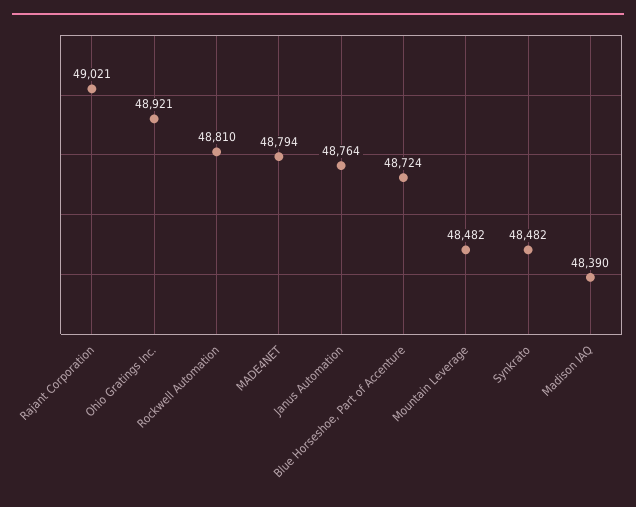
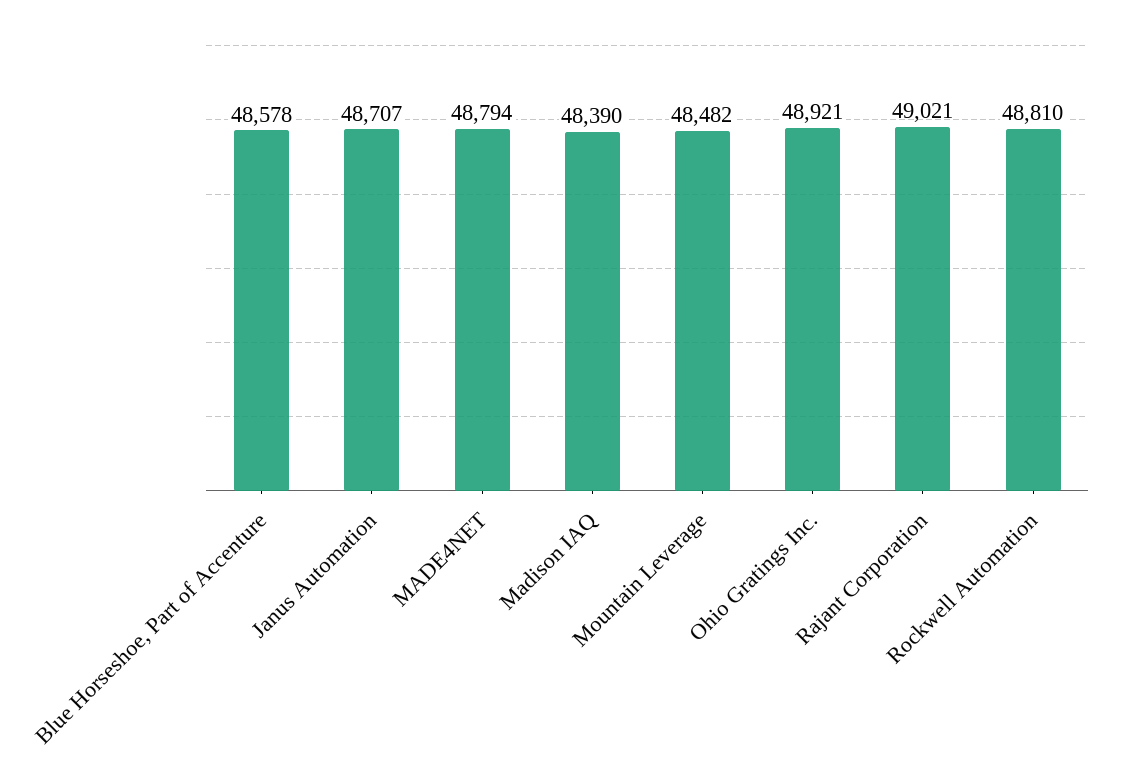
  {
    "Rajant Corporation": 49021,
    "Ohio Gratings Inc.": 48921,
    "Rockwell Automation": 48810,
    "MADE4NET": 48794,
-   "Janus Automation": 48764,
+   "Janus Automation": 48707,
-   "Blue Horseshoe, Part of Accenture": 48724,
+   "Blue Horseshoe, Part of Accenture": 48578,
    "Mountain Leverage": 48482,
-   "Synkrato": 48482,
    "Madison IAQ": 48390
  }

